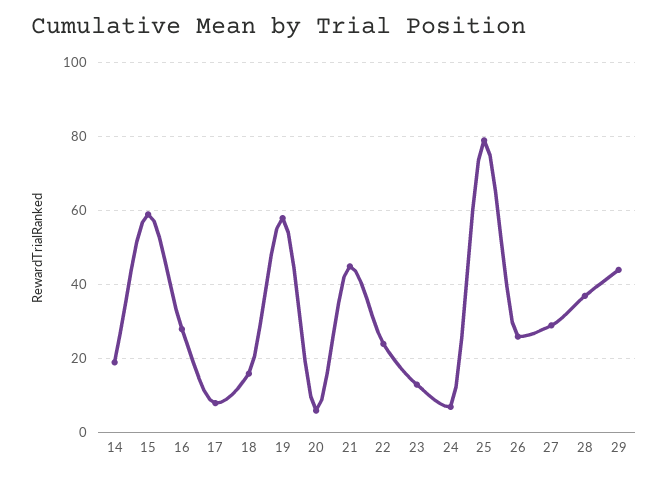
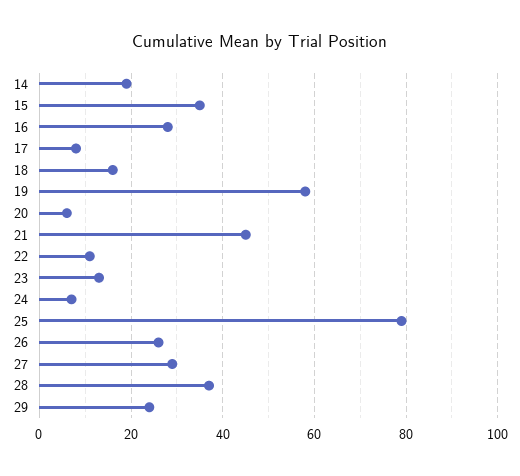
  {
    "14": 20,
-   "15": 60,
+   "15": 35,
    "16": 30,
    "17": 10,
    "18": 15,
    "19": 60,
    "20": 5,
    "21": 45,
-   "22": 25,
+   "22": 10,
    "23": 15,
    "24": 5,
    "25": 80,
    "26": 25,
    "27": 30,
    "28": 35,
-   "29": 45
+   "29": 25
  }

